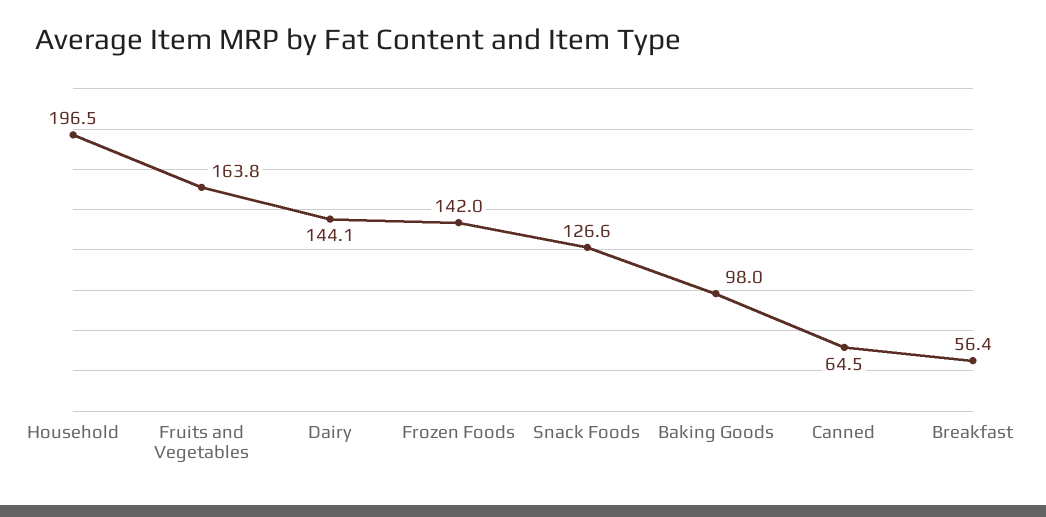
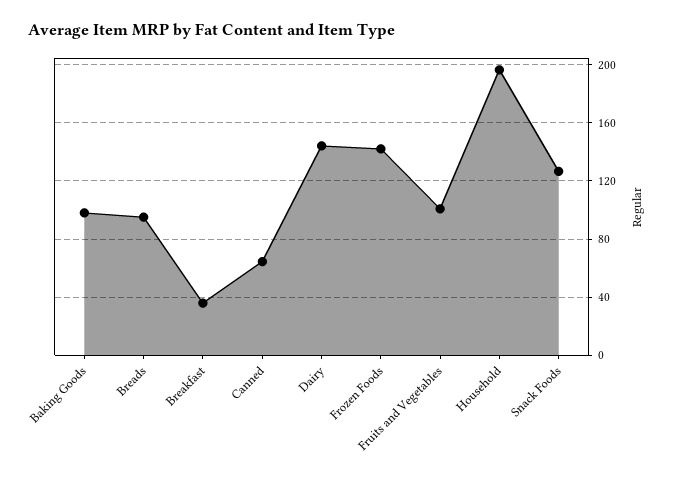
  {
    "Household": 196.5,
-   "Fruits and Vegetables": 163.8,
+   "Fruits and Vegetables": 100,
    "Dairy": 144.1,
    "Frozen Foods": 142,
    "Snack Foods": 126.6,
    "Baking Goods": 98,
    "Canned": 64.5,
-   "Breakfast": 56.4
+   "Breakfast": 35,
+   "Breads": 95
  }

